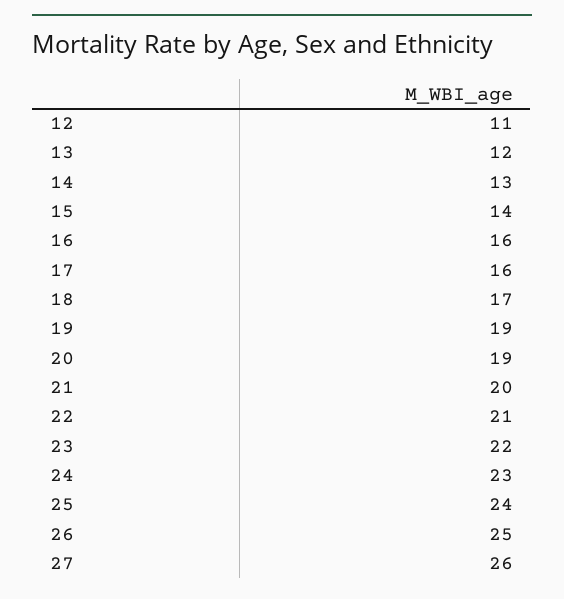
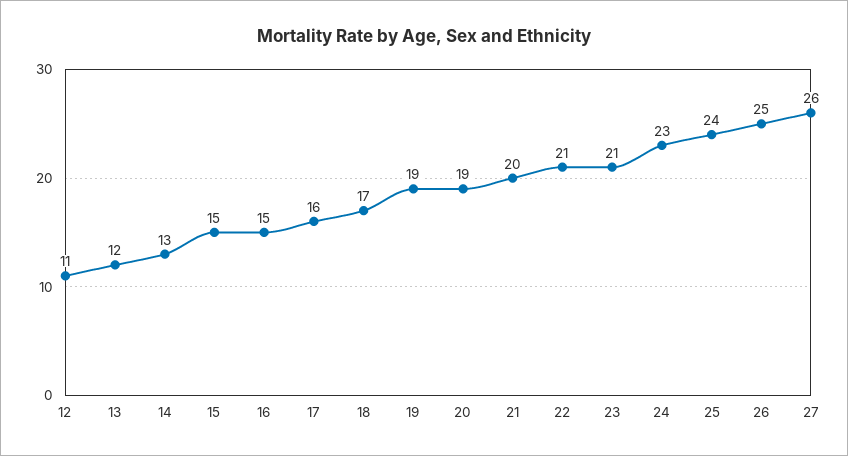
  {
    "12": 11,
    "13": 12,
    "14": 13,
-   "15": 14,
+   "15": 15,
-   "16": 16,
+   "16": 15,
    "17": 16,
    "18": 17,
    "19": 19,
    "20": 19,
    "21": 20,
    "22": 21,
-   "23": 22,
+   "23": 21,
    "24": 23,
    "25": 24,
    "26": 25,
    "27": 26
  }

